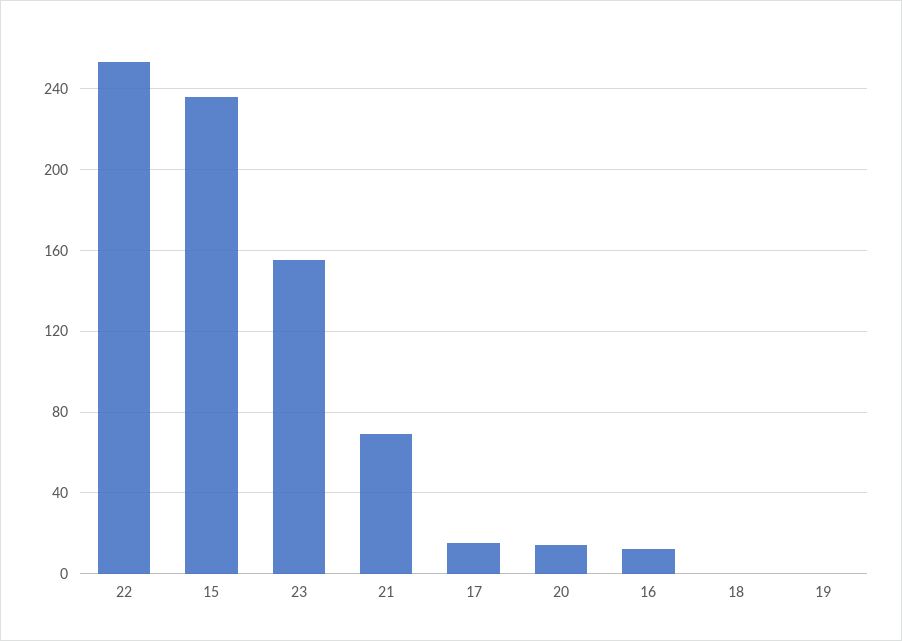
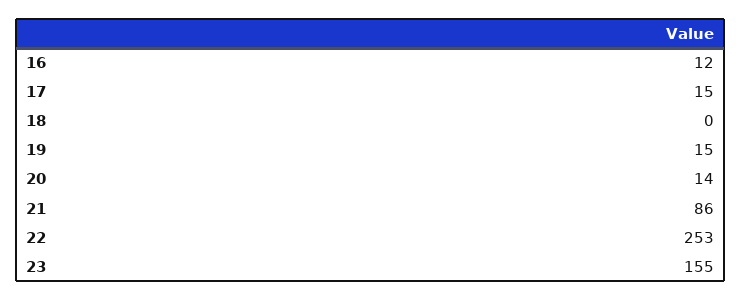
  {
    "22": 253,
-   "15": 235,
    "23": 155,
-   "21": 70,
+   "21": 86,
    "17": 15,
    "20": 14,
    "16": 12,
    "18": 0,
-   "19": 0
+   "19": 15
  }

